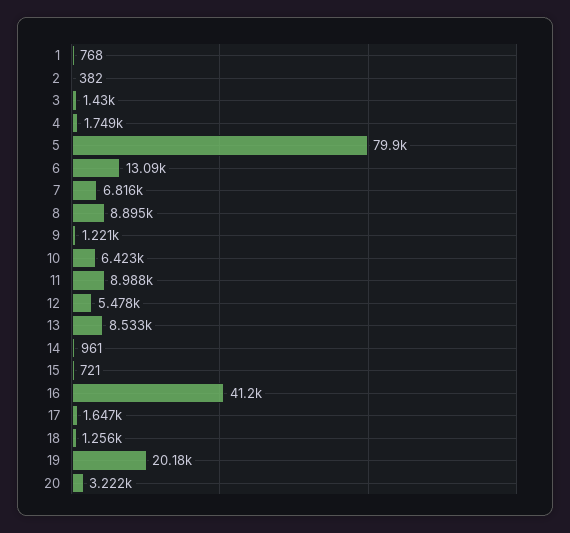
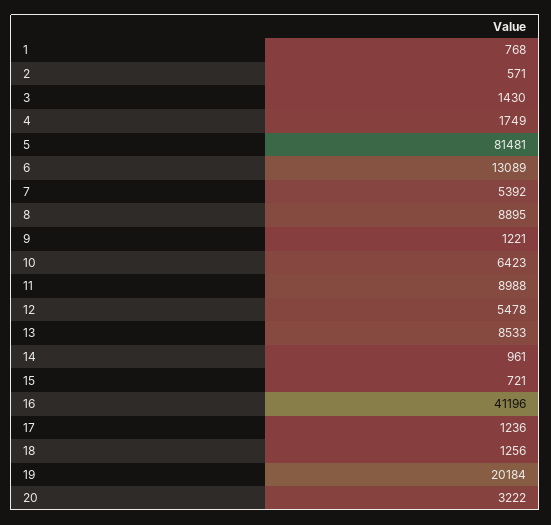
  {
    "1": 768,
-   "2": 382,
+   "2": 571,
    "3": 1430,
    "4": 1749,
-   "5": 79900,
+   "5": 81481,
    "6": 13089,
-   "7": 6816,
+   "7": 5392,
    "8": 8895,
    "9": 1221,
    "10": 6423,
    "11": 8988,
    "12": 5478,
    "13": 8533,
    "14": 961,
    "15": 721,
    "16": 41196,
-   "17": 1647,
+   "17": 1236,
    "18": 1256,
    "19": 20184,
    "20": 3222
  }

